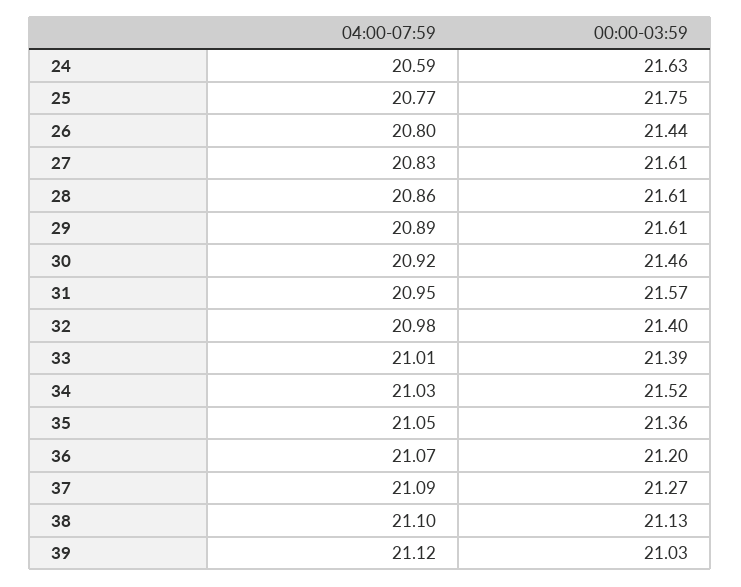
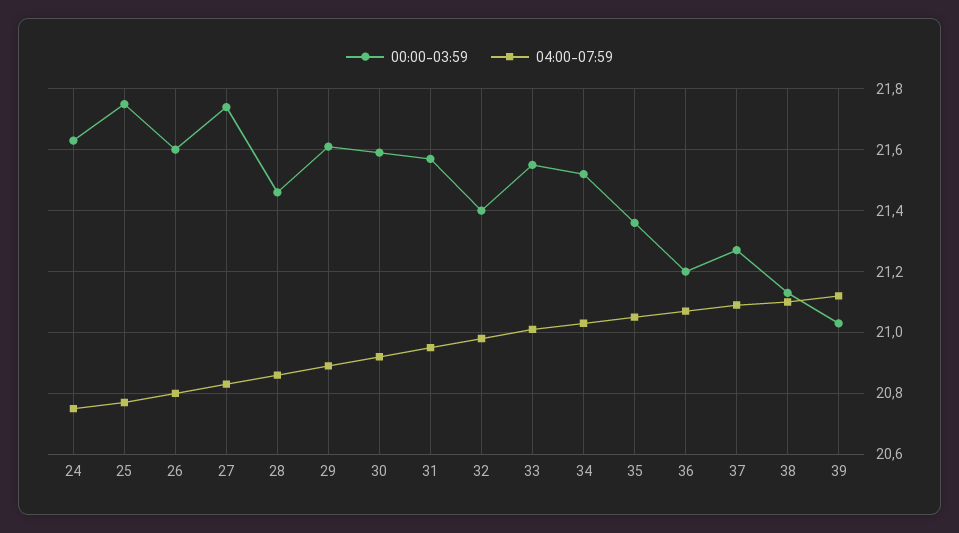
  {
    "04:00-07:59": {
-     "24": 20.59,
+     "24": 20.75,
      "25": 20.77,
      "26": 20.8,
      "27": 20.83,
      "28": 20.86,
      "29": 20.89,
      "30": 20.92,
      "31": 20.95,
      "32": 20.98,
      "33": 21.01,
      "34": 21.03,
      "35": 21.05,
      "36": 21.07,
      "37": 21.09,
      "38": 21.1,
      "39": 21.12
    },
    "00:00-03:59": {
      "24": 21.63,
      "25": 21.75,
-     "26": 21.44,
+     "26": 21.6,
-     "27": 21.61,
+     "27": 21.75,
-     "28": 21.61,
+     "28": 21.45,
      "29": 21.61,
-     "30": 21.46,
+     "30": 21.6,
      "31": 21.57,
      "32": 21.4,
-     "33": 21.39,
+     "33": 21.55,
      "34": 21.52,
      "35": 21.36,
      "36": 21.2,
      "37": 21.27,
      "38": 21.13,
      "39": 21.03
    }
  }

